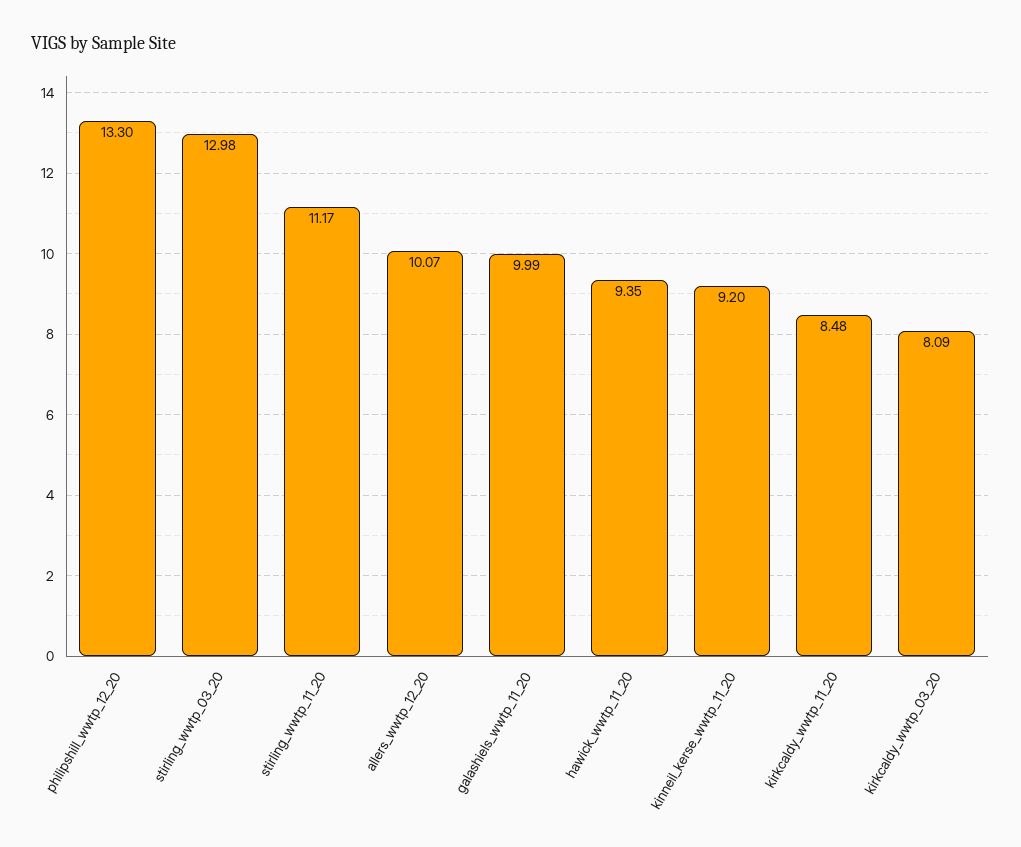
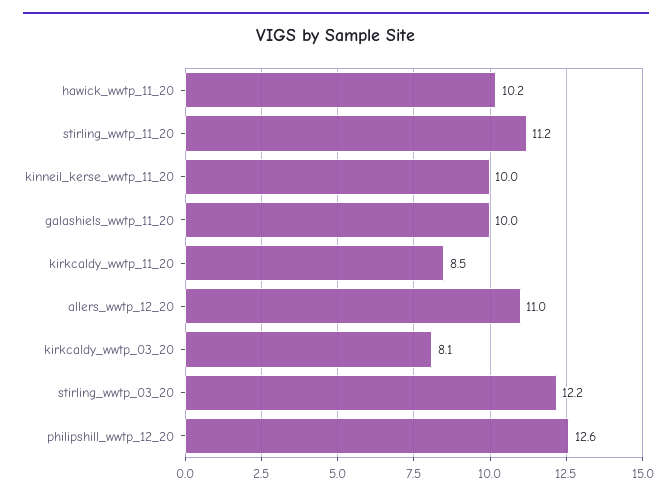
  {
-   "philipshill_wwtp_12_20": 13.3,
+   "philipshill_wwtp_12_20": 12.6,
-   "stirling_wwtp_03_20": 12.98,
+   "stirling_wwtp_03_20": 12.2,
    "stirling_wwtp_11_20": 11.17,
-   "allers_wwtp_12_20": 10.07,
+   "allers_wwtp_12_20": 11,
    "galashiels_wwtp_11_20": 9.99,
-   "hawick_wwtp_11_20": 9.35,
+   "hawick_wwtp_11_20": 10.2,
-   "kinneil_kerse_wwtp_11_20": 9.2,
+   "kinneil_kerse_wwtp_11_20": 10,
    "kirkcaldy_wwtp_11_20": 8.48,
    "kirkcaldy_wwtp_03_20": 8.09
  }

